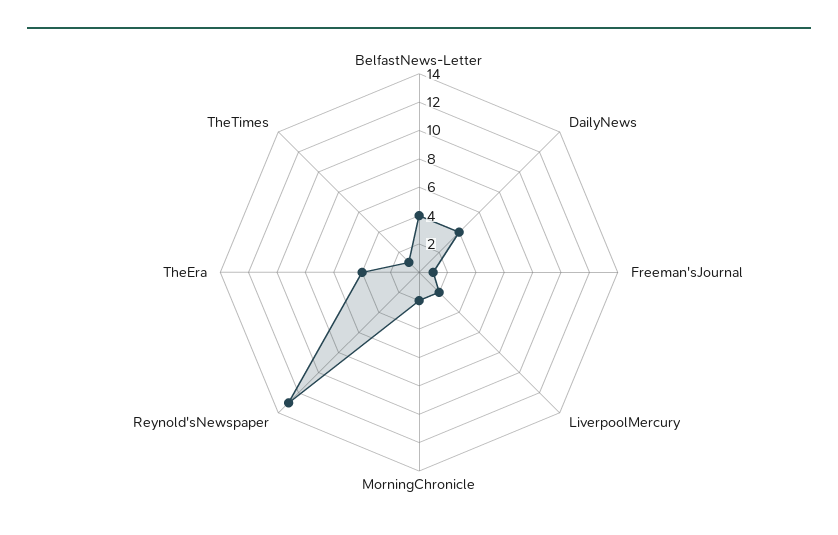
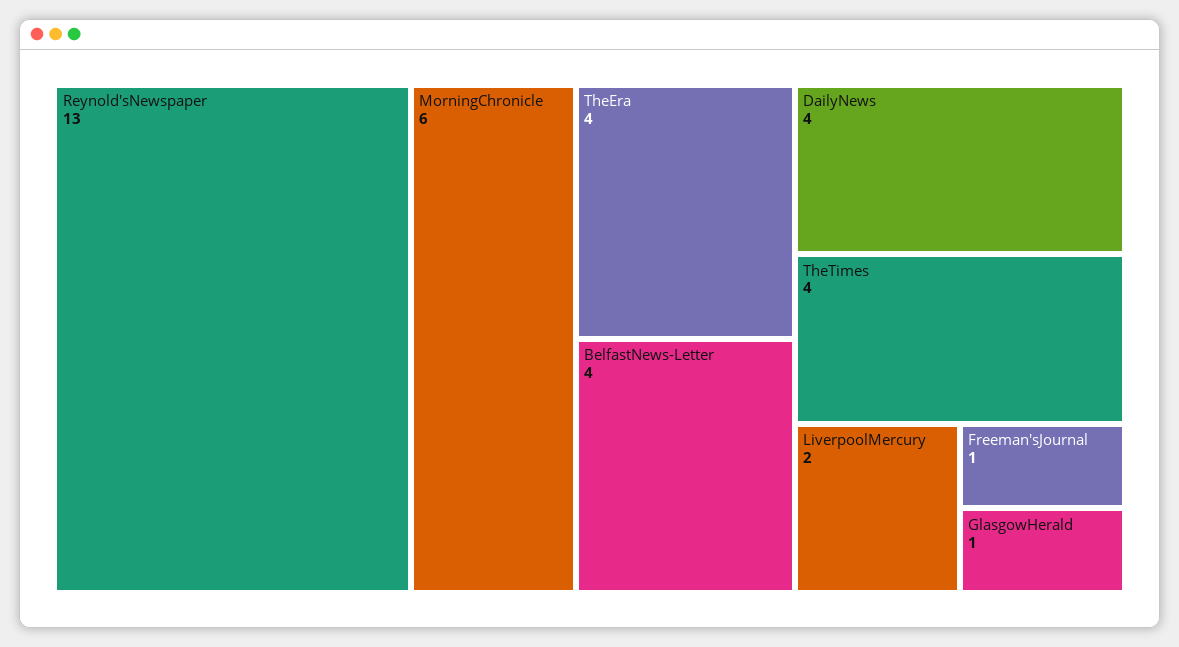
  {
    "BelfastNews-Letter": 4,
    "DailyNews": 4,
    "Freeman'sJournal": 1,
    "LiverpoolMercury": 2,
-   "MorningChronicle": 2,
+   "MorningChronicle": 6,
    "Reynold'sNewspaper": 13,
    "TheEra": 4,
-   "TheTimes": 1
+   "TheTimes": 4,
+   "GlasgowHerald": 1
  }

